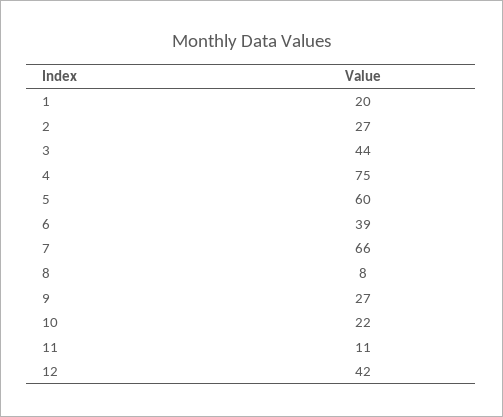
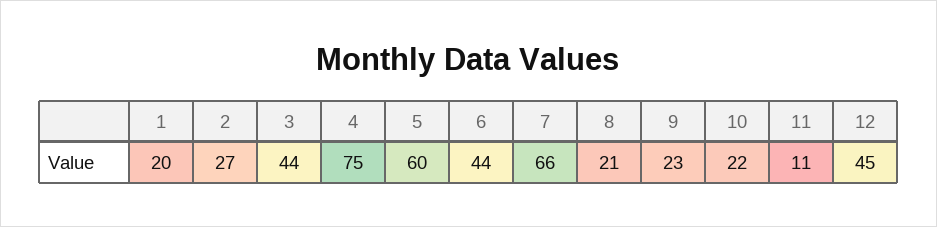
  {
    "1": 20,
    "2": 27,
    "3": 44,
    "4": 75,
    "5": 60,
-   "6": 39,
+   "6": 44,
    "7": 66,
-   "8": 8,
+   "8": 21,
-   "9": 27,
+   "9": 23,
    "10": 22,
    "11": 11,
-   "12": 42
+   "12": 45
  }

